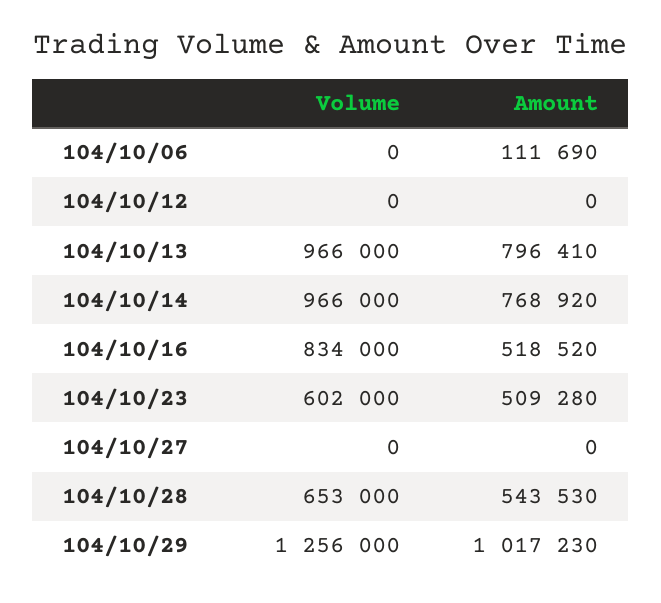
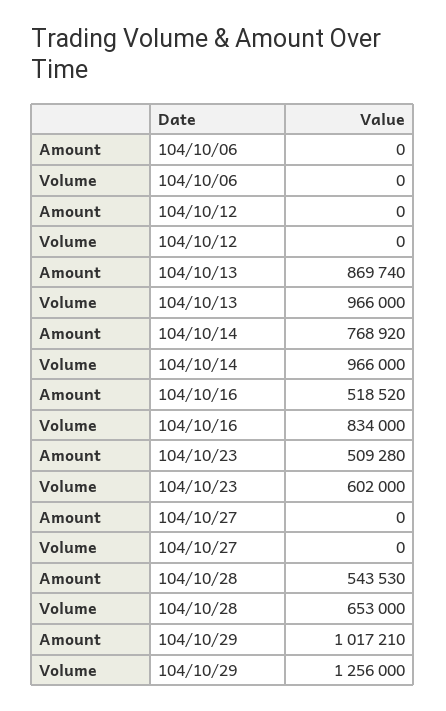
  {
    "Volume": {
      "104/10/06": 0,
      "104/10/12": 0,
      "104/10/13": 966000,
      "104/10/14": 966000,
      "104/10/16": 834000,
      "104/10/23": 602000,
      "104/10/27": 0,
      "104/10/28": 653000,
      "104/10/29": 1256000
    },
    "Amount": {
-     "104/10/06": 111690,
+     "104/10/06": 0,
      "104/10/12": 0,
-     "104/10/13": 796410,
+     "104/10/13": 869740,
      "104/10/14": 768920,
      "104/10/16": 518520,
      "104/10/23": 509280,
      "104/10/27": 0,
      "104/10/28": 543530,
-     "104/10/29": 1017230
+     "104/10/29": 1017210
    }
  }

